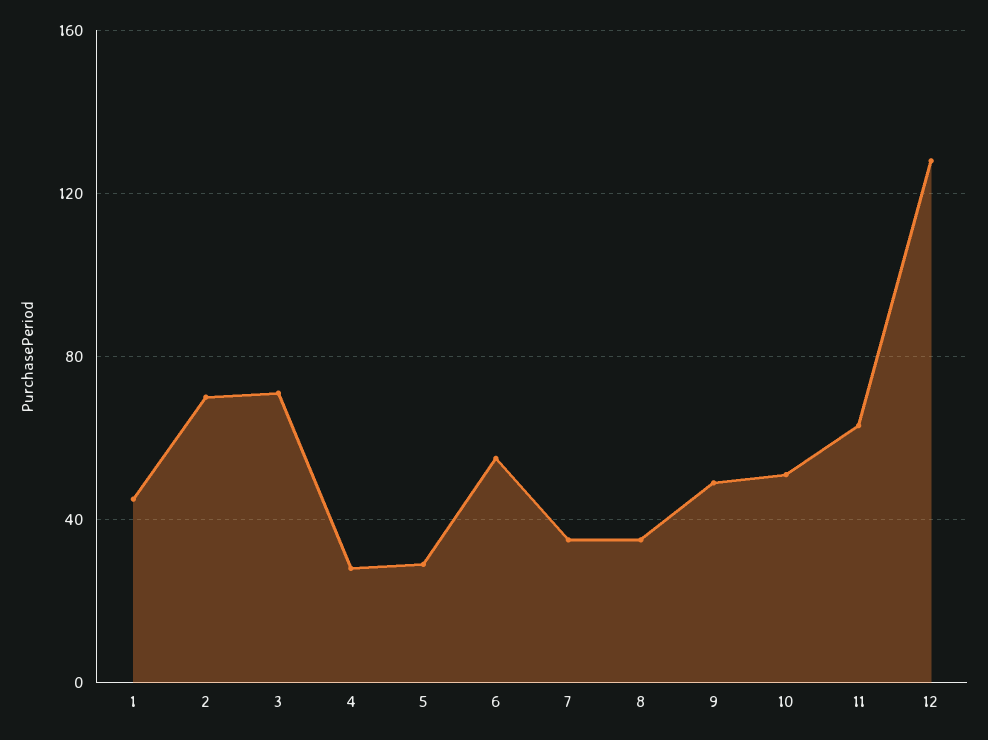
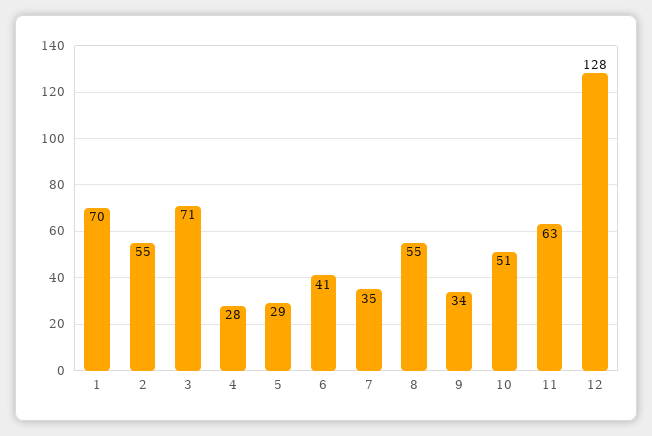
  {
-   "1": 45,
+   "1": 70,
-   "2": 70,
+   "2": 55,
    "3": 71,
    "4": 28,
    "5": 29,
-   "6": 55,
+   "6": 41,
    "7": 35,
-   "8": 35,
+   "8": 55,
-   "9": 50,
+   "9": 34,
    "10": 51,
    "11": 63,
    "12": 128
  }

